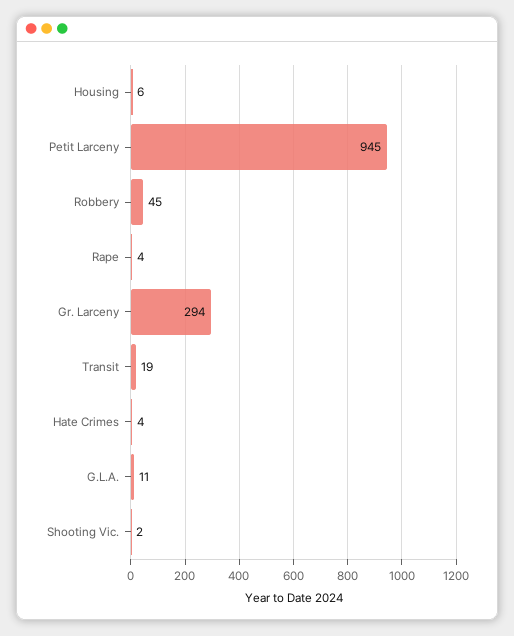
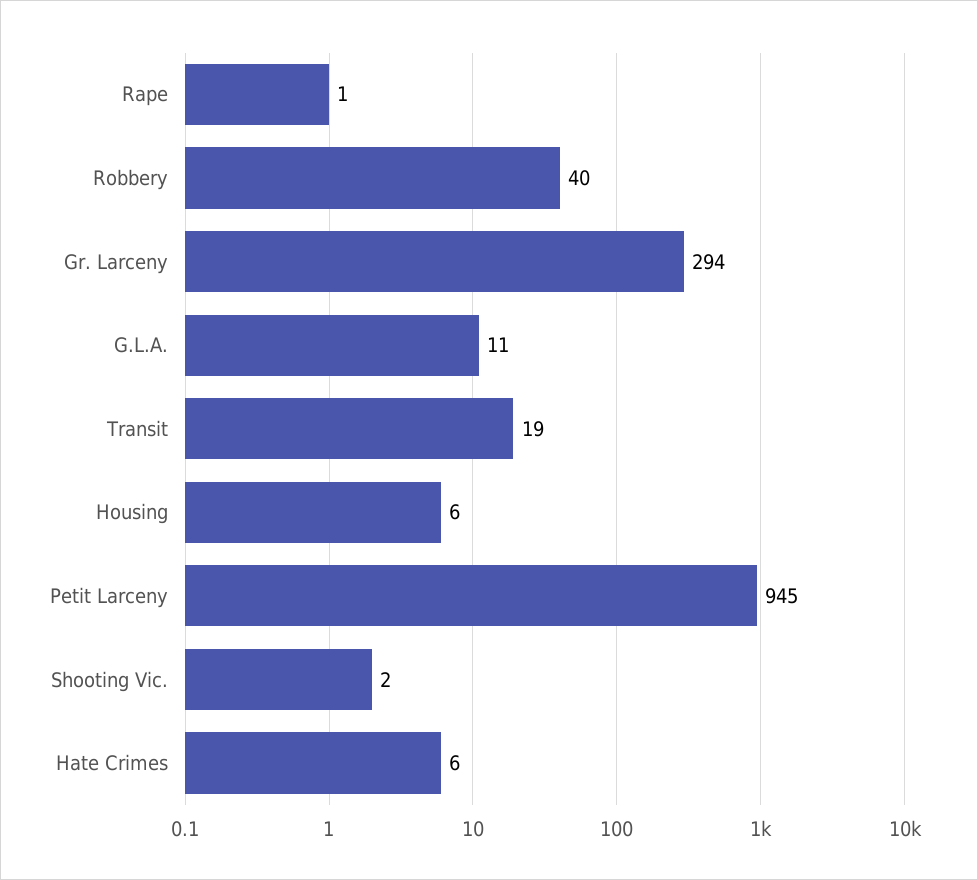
  {
    "Housing": 6,
    "Petit Larceny": 945,
-   "Robbery": 45,
+   "Robbery": 40,
-   "Rape": 4,
+   "Rape": 1,
    "Gr. Larceny": 294,
    "Transit": 19,
-   "Hate Crimes": 4,
+   "Hate Crimes": 6,
    "G.L.A.": 11,
    "Shooting Vic.": 2
  }

